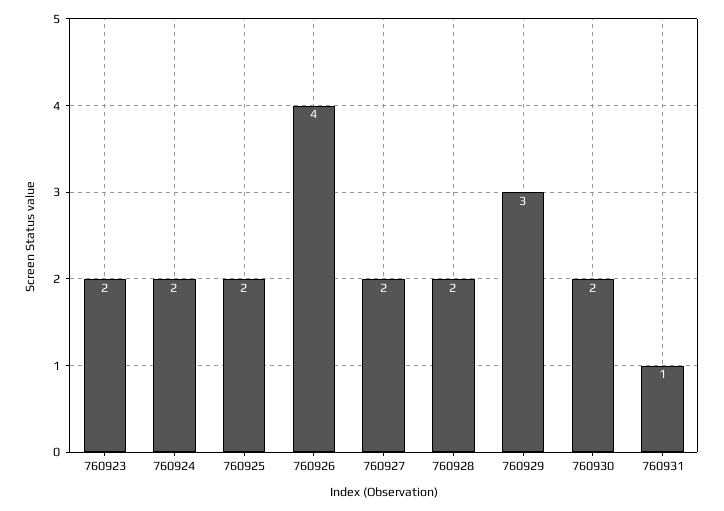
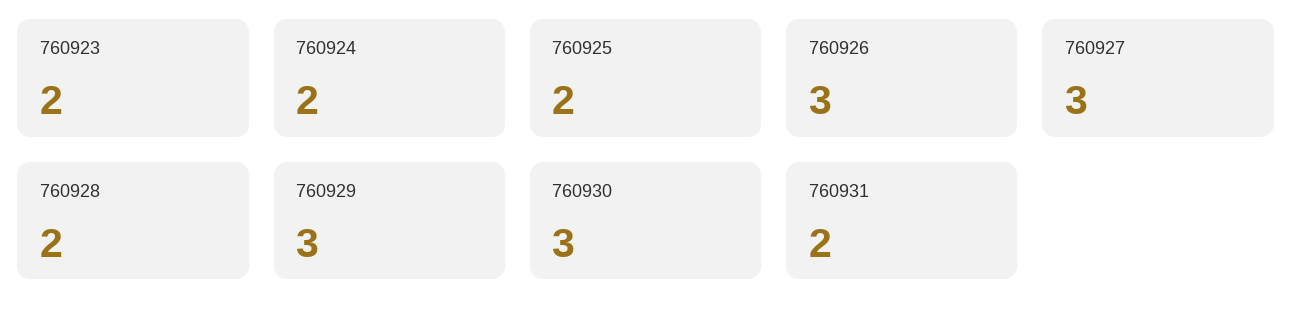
  {
    "760923": 2,
    "760924": 2,
    "760925": 2,
-   "760926": 4,
+   "760926": 3,
-   "760927": 2,
+   "760927": 3,
    "760928": 2,
    "760929": 3,
-   "760930": 2,
+   "760930": 3,
-   "760931": 1
+   "760931": 2
  }

